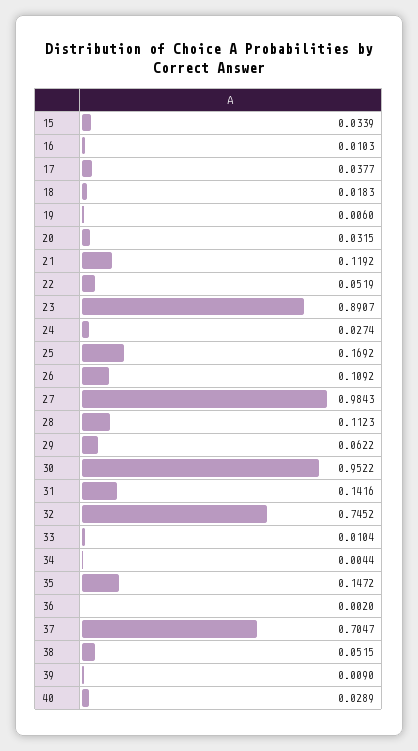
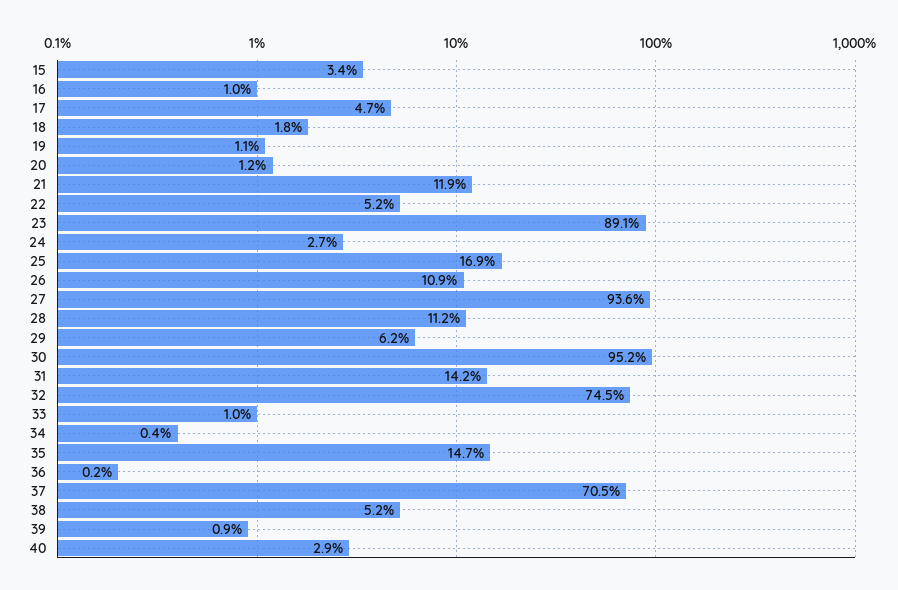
  {
    "15": 0.0339,
    "16": 0.0103,
-   "17": 0.0377,
+   "17": 0.047,
    "18": 0.0183,
-   "19": 0.006,
+   "19": 0.011,
-   "20": 0.0315,
+   "20": 0.012,
    "21": 0.1192,
    "22": 0.0519,
    "23": 0.8907,
    "24": 0.0274,
    "25": 0.1692,
    "26": 0.1092,
-   "27": 0.9843,
+   "27": 0.936,
    "28": 0.1123,
    "29": 0.0622,
    "30": 0.9522,
    "31": 0.1416,
    "32": 0.7452,
    "33": 0.0104,
    "34": 0.0044,
    "35": 0.1472,
    "36": 0.002,
    "37": 0.7047,
    "38": 0.0515,
    "39": 0.009,
    "40": 0.0289
  }

